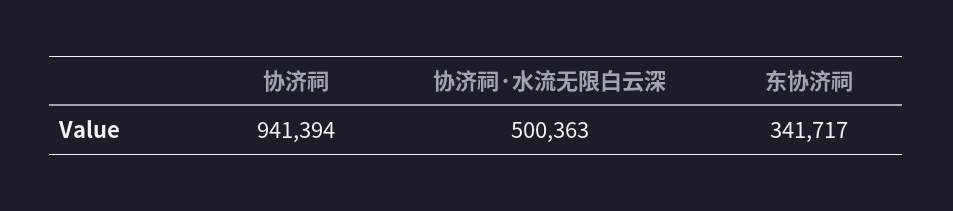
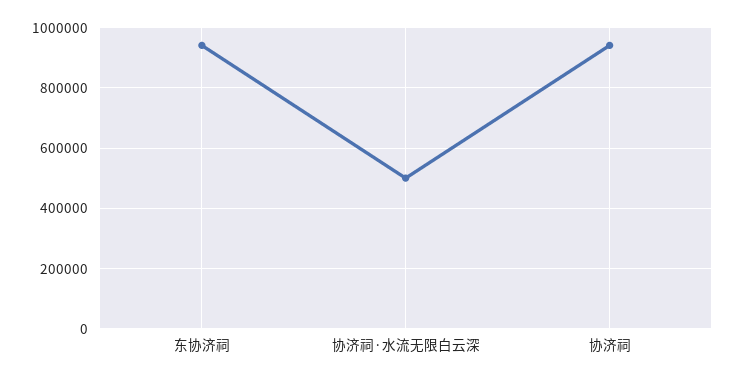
  {
    "协济祠": 941394,
    "协济祠·水流无限白云深": 500363,
-   "东协济祠": 341717
+   "东协济祠": 940000
  }

